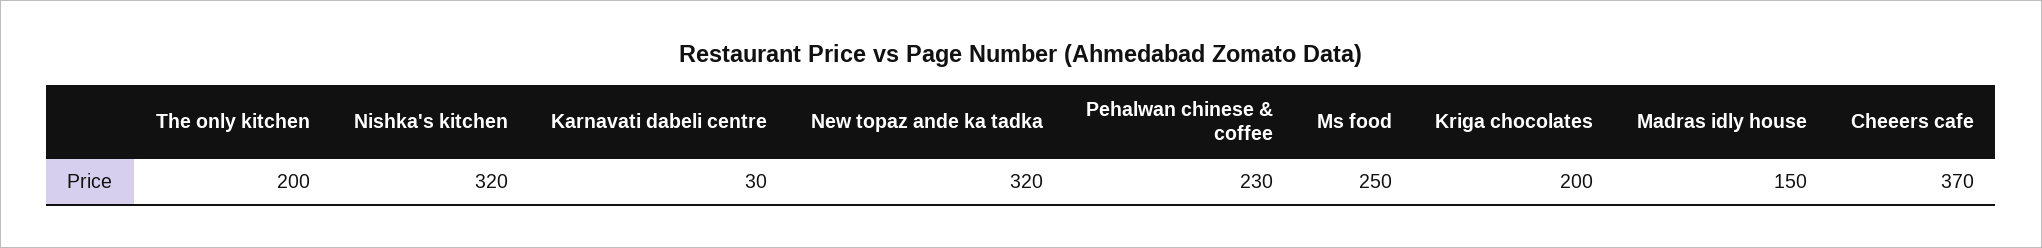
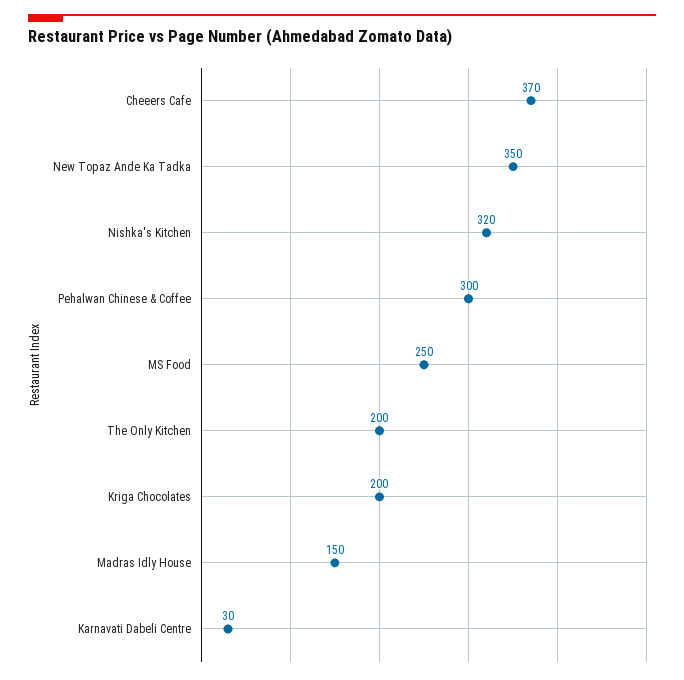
  {
    "The only kitchen": 200,
    "Nishka's kitchen": 320,
    "Karnavati dabeli centre": 30,
-   "New topaz ande ka tadka": 320,
+   "New topaz ande ka tadka": 350,
-   "Pehalwan chinese & coffee": 230,
+   "Pehalwan chinese & coffee": 300,
    "Ms food": 250,
    "Kriga chocolates": 200,
    "Madras idly house": 150,
    "Cheeers cafe": 370
  }

